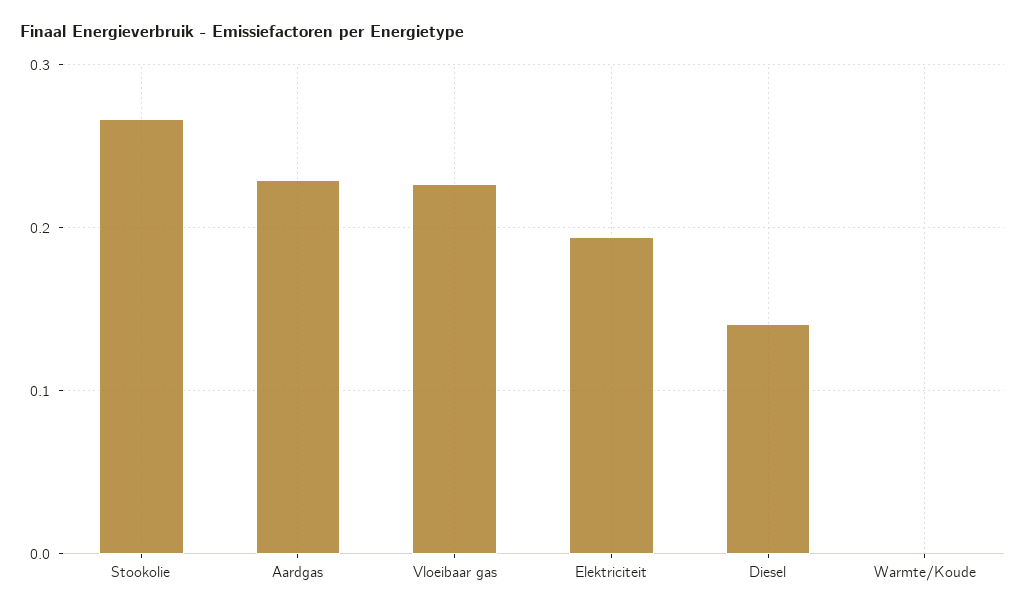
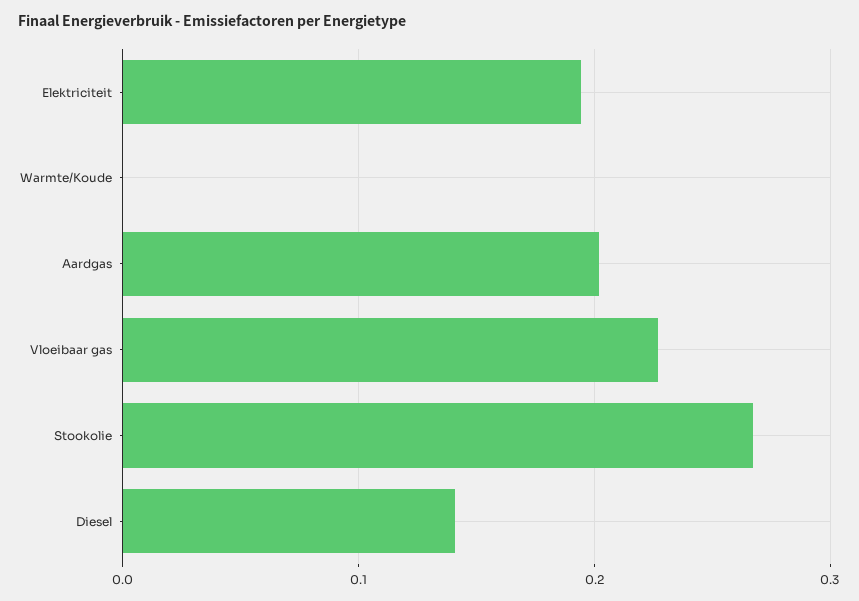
  {
    "Stookolie": 0.27,
-   "Aardgas": 0.23,
+   "Aardgas": 0.2,
    "Vloeibaar gas": 0.23,
    "Elektriciteit": 0.19,
    "Diesel": 0.14,
    "Warmte/Koude": 0
  }

